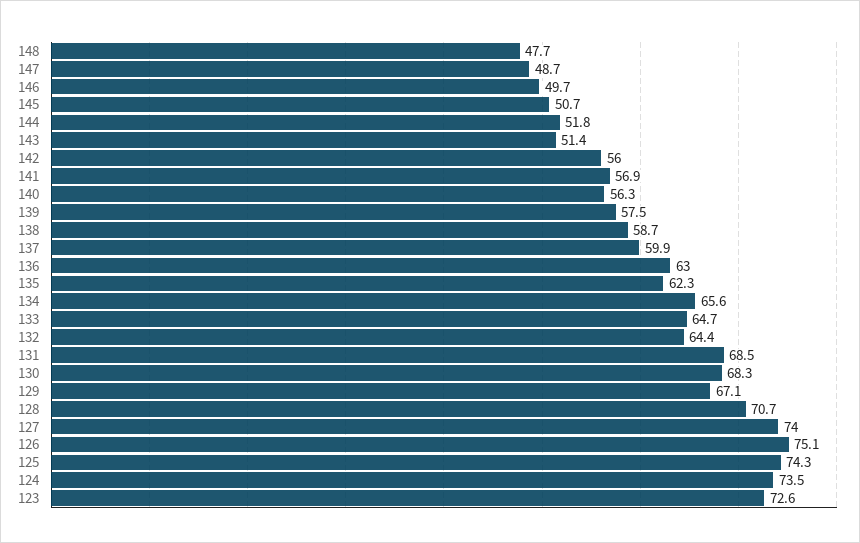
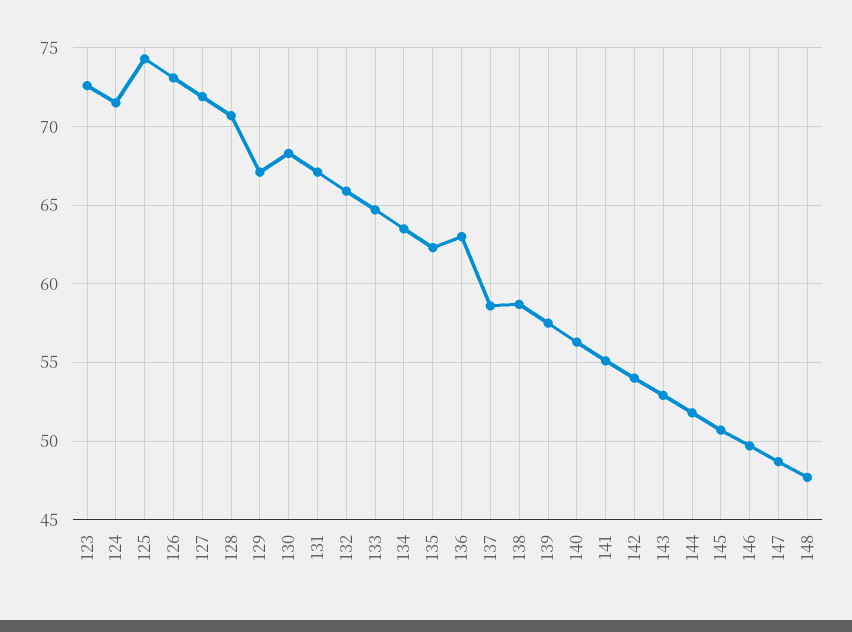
  {
    "148": 47.7,
    "147": 48.7,
    "146": 49.7,
    "145": 50.7,
    "144": 51.8,
-   "143": 51.4,
+   "143": 53,
-   "142": 56,
+   "142": 54,
-   "141": 56.9,
+   "141": 55,
    "140": 56.3,
    "139": 57.5,
    "138": 58.7,
-   "137": 59.9,
+   "137": 58.5,
    "136": 63,
    "135": 62.3,
-   "134": 65.6,
+   "134": 63.5,
    "133": 64.7,
-   "132": 64.4,
+   "132": 66,
-   "131": 68.5,
+   "131": 67,
    "130": 68.3,
    "129": 67.1,
    "128": 70.7,
-   "127": 74,
+   "127": 72,
-   "126": 75.1,
+   "126": 73,
    "125": 74.3,
-   "124": 73.5,
+   "124": 71.5,
    "123": 72.6
  }

